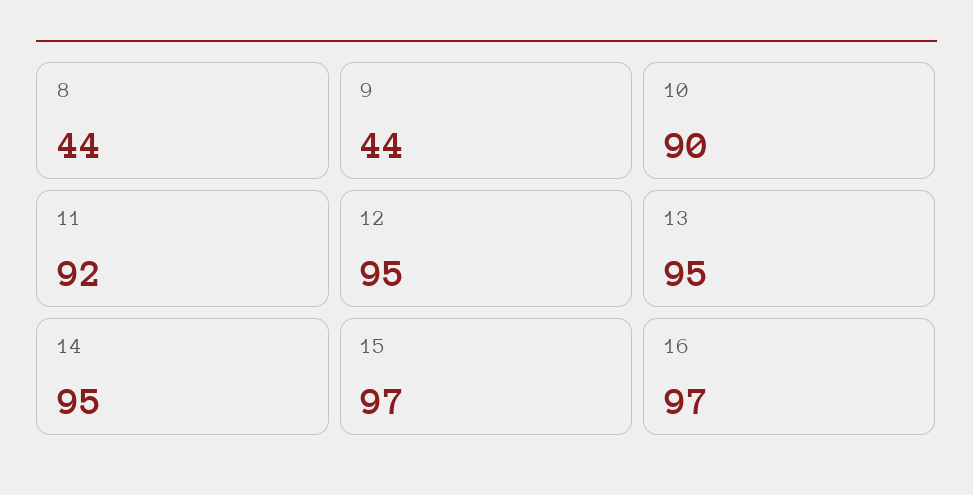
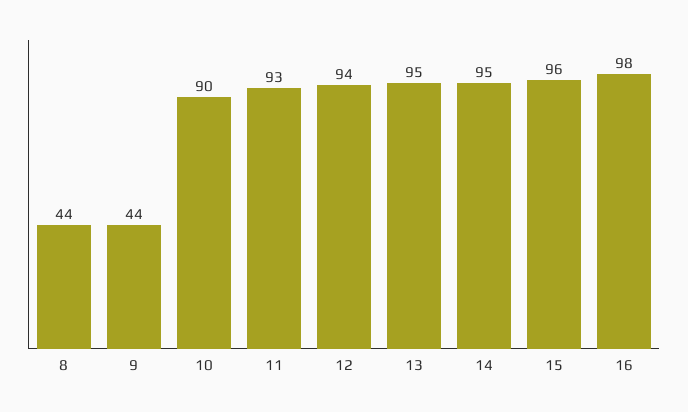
  {
    "8": 44,
    "9": 44,
    "10": 90,
-   "11": 92,
+   "11": 93,
-   "12": 95,
+   "12": 94,
    "13": 95,
    "14": 95,
-   "15": 97,
+   "15": 96,
-   "16": 97
+   "16": 98
  }

